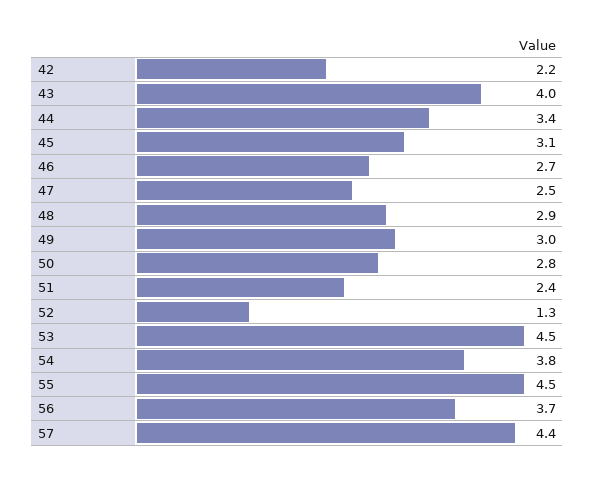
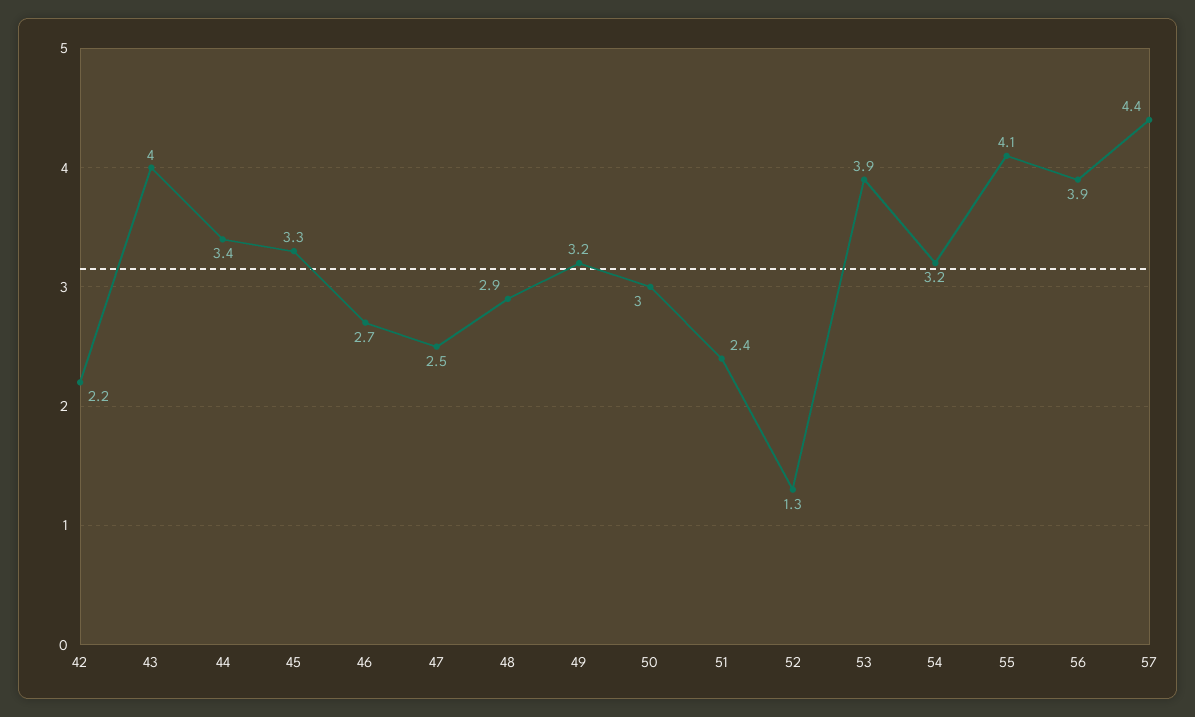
  {
    "42": 2.2,
    "43": 4,
    "44": 3.4,
-   "45": 3.1,
+   "45": 3.3,
    "46": 2.7,
    "47": 2.5,
    "48": 2.9,
-   "49": 3,
+   "49": 3.2,
-   "50": 2.8,
+   "50": 3,
    "51": 2.4,
    "52": 1.3,
-   "53": 4.5,
+   "53": 3.9,
-   "54": 3.8,
+   "54": 3.2,
-   "55": 4.5,
+   "55": 4.1,
-   "56": 3.7,
+   "56": 3.9,
    "57": 4.4
  }

